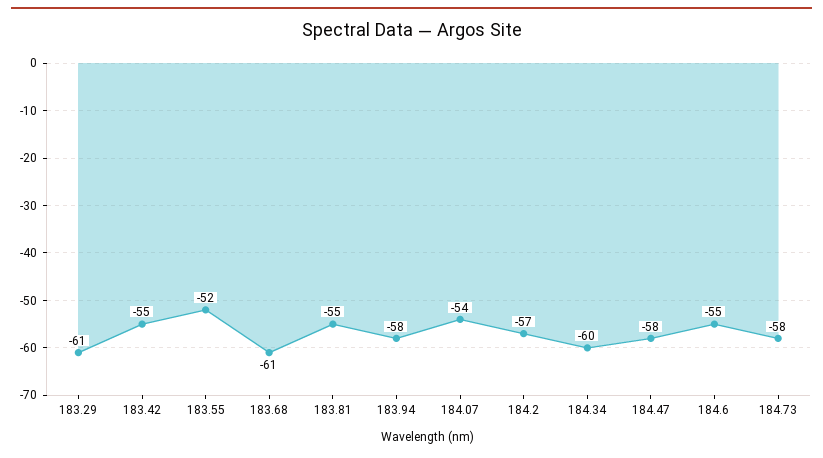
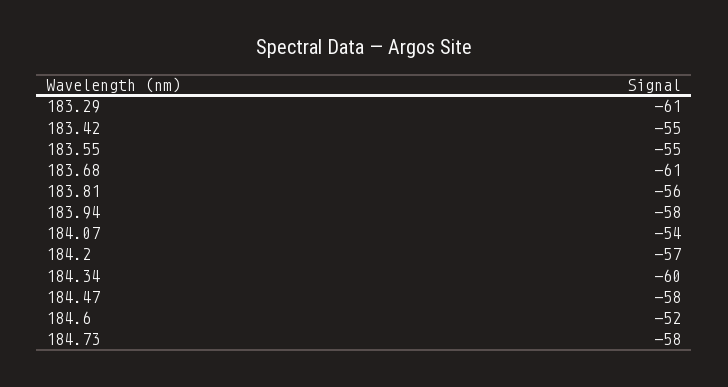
  {
    "183.29": -61,
    "183.42": -55,
-   "183.55": -52,
+   "183.55": -55,
    "183.68": -61,
-   "183.81": -55,
+   "183.81": -56,
    "183.94": -58,
    "184.07": -54,
    "184.2": -57,
    "184.34": -60,
    "184.47": -58,
-   "184.6": -55,
+   "184.6": -52,
    "184.73": -58
  }

